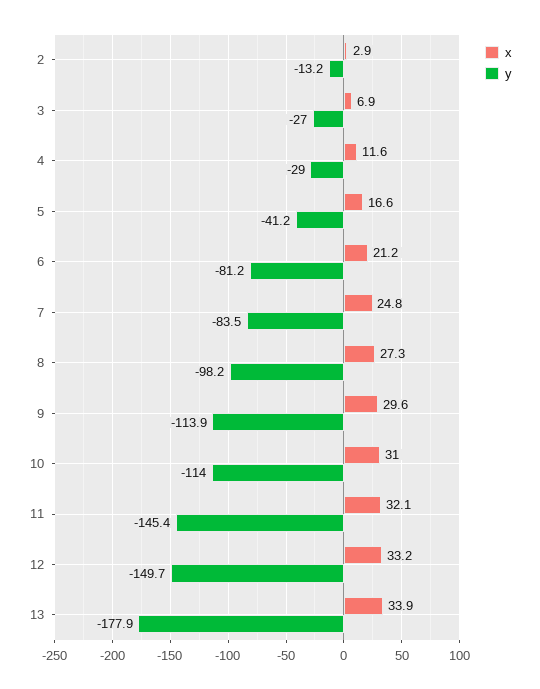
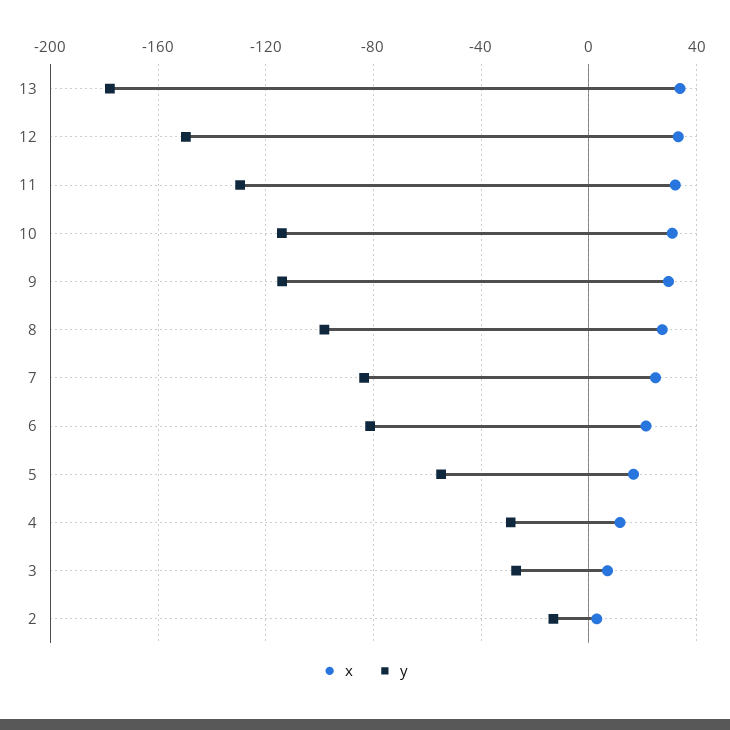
  {
    "x": {
      "2": 2.9,
      "3": 6.9,
      "4": 11.6,
      "5": 16.6,
      "6": 21.2,
      "7": 24.8,
      "8": 27.3,
      "9": 29.6,
      "10": 31,
      "11": 32.1,
      "12": 33.2,
      "13": 33.9
    },
    "y": {
      "2": -13.2,
      "3": -27,
      "4": -29,
-     "5": -41.2,
+     "5": -55,
      "6": -81.2,
      "7": -83.5,
      "8": -98.2,
      "9": -113.9,
      "10": -114,
-     "11": -145.4,
+     "11": -130,
      "12": -149.7,
      "13": -177.9
    }
  }

